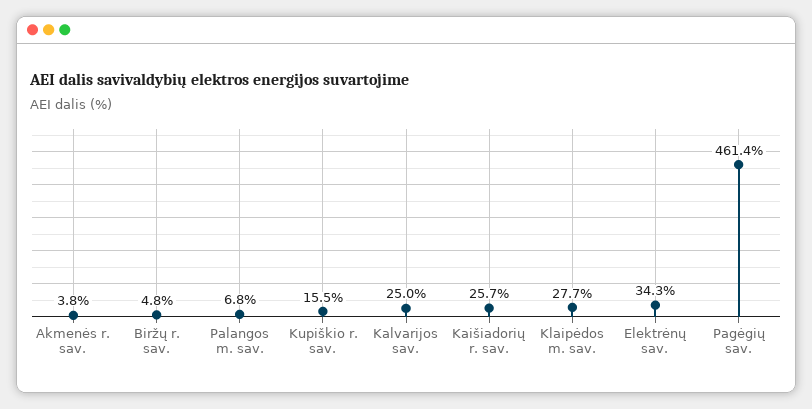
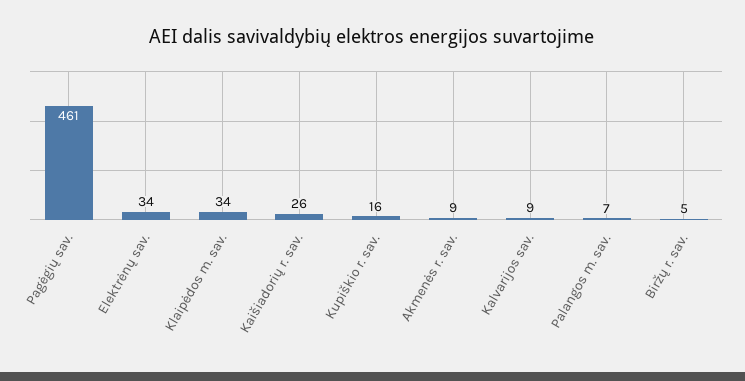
  {
-   "Akmenės r. sav.": 3.8,
+   "Akmenės r. sav.": 9,
    "Biržų r. sav.": 4.8,
    "Palangos m. sav.": 6.8,
    "Kupiškio r. sav.": 15.5,
-   "Kalvarijos sav.": 25,
+   "Kalvarijos sav.": 9,
    "Kaišiadorių r. sav.": 25.7,
-   "Klaipėdos m. sav.": 27.7,
+   "Klaipėdos m. sav.": 34,
    "Elektrėnų sav.": 34.3,
    "Pagėgių sav.": 461.4
  }

